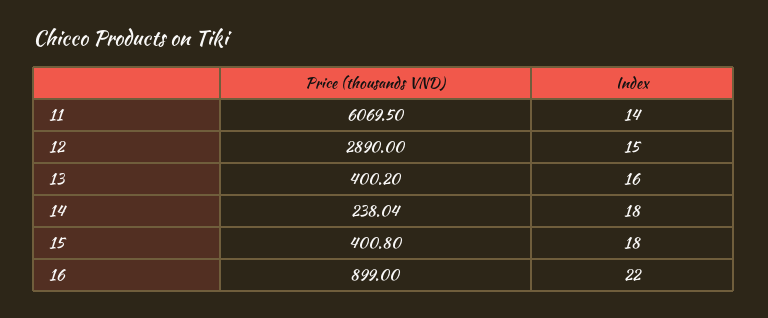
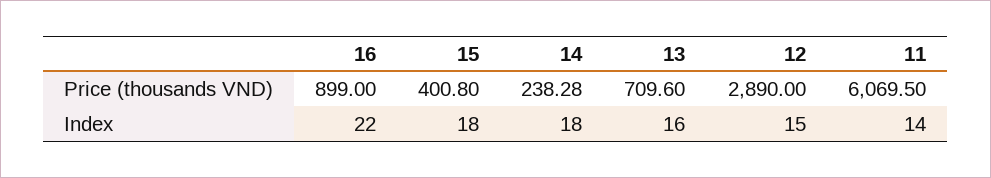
  {
    "Price (thousands VND)": {
      "11": 6069.5,
      "12": 2890,
-     "13": 400.2,
+     "13": 709.6,
-     "14": 238.04,
+     "14": 238.28,
      "15": 400.8,
      "16": 899
    },
    "Index": {
      "11": 14,
      "12": 15,
      "13": 16,
      "14": 18,
      "15": 18,
      "16": 22
    }
  }

